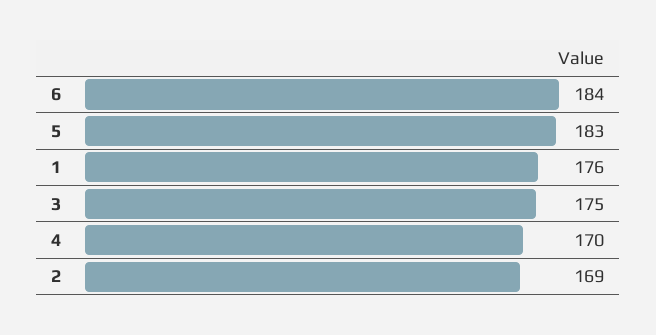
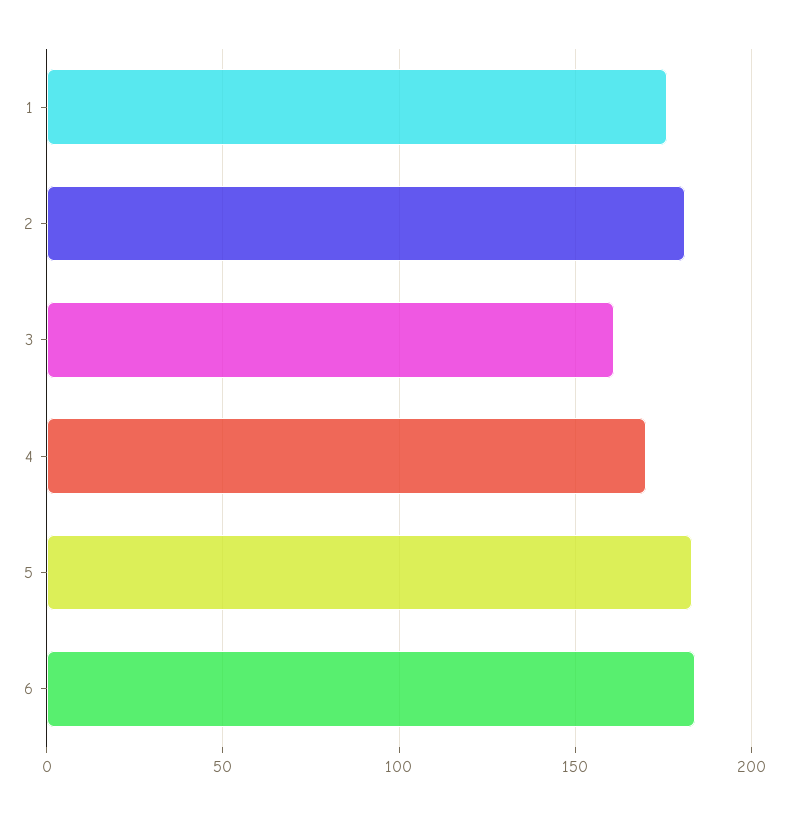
  {
    "6": 184,
    "5": 183,
    "1": 176,
-   "3": 175,
+   "3": 160,
    "4": 170,
-   "2": 169
+   "2": 180
  }

